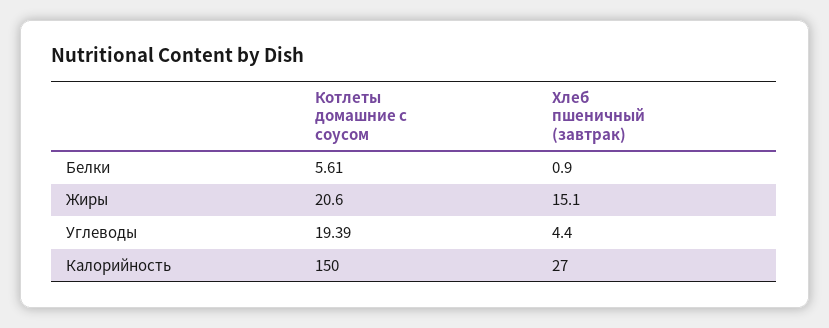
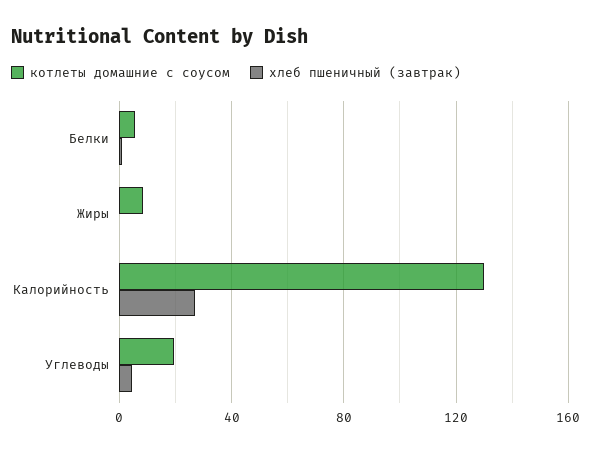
  {
    "Котлеты домашние с соусом": {
      "Белки": 5.61,
-     "Жиры": 20.6,
+     "Жиры": 10,
      "Углеводы": 19.39,
-     "Калорийность": 150
+     "Калорийность": 130
    },
    "Хлеб пшеничный (завтрак)": {
      "Белки": 0.9,
-     "Жиры": 15.1,
+     "Жиры": 0,
      "Углеводы": 4.4,
      "Калорийность": 27
    }
  }

